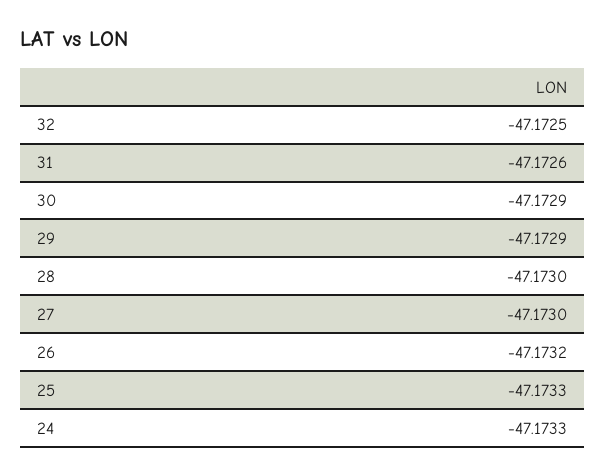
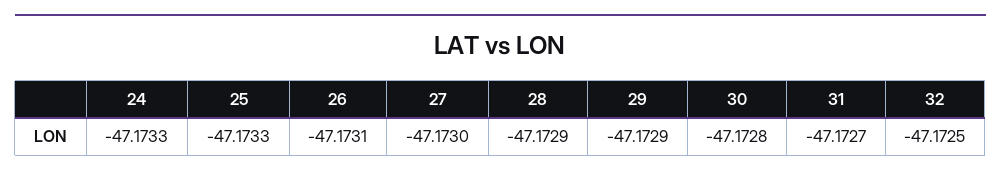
  {
    "32": -47.1725,
-   "31": -47.1726,
+   "31": -47.1727,
-   "30": -47.1729,
+   "30": -47.1728,
    "29": -47.1729,
-   "28": -47.173,
+   "28": -47.1729,
    "27": -47.173,
-   "26": -47.1732,
+   "26": -47.1731,
    "25": -47.1733,
    "24": -47.1733
  }

